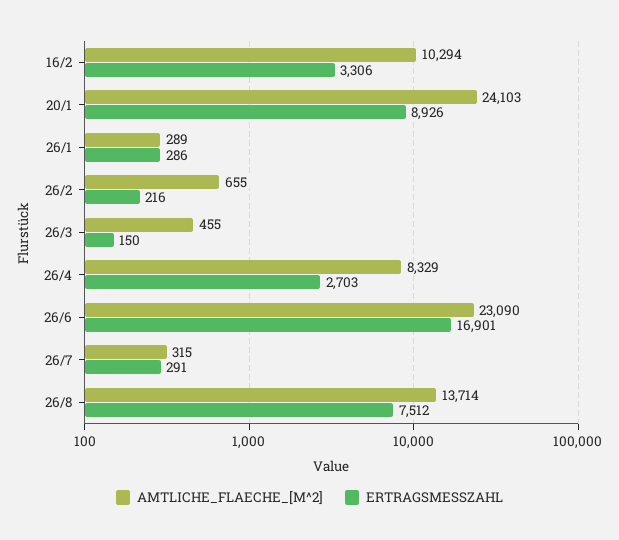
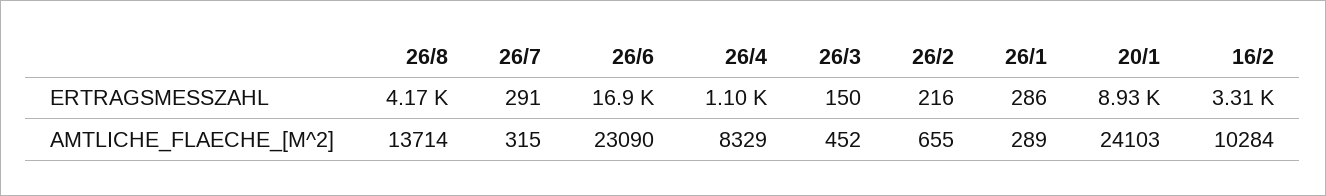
  {
    "AMTLICHE_FLAECHE_[M^2]": {
-     "16/2": 10294,
+     "16/2": 10284,
      "20/1": 24103,
      "26/1": 289,
      "26/2": 655,
-     "26/3": 455,
+     "26/3": 452,
      "26/4": 8329,
      "26/6": 23090,
      "26/7": 315,
      "26/8": 13714
    },
    "ERTRAGSMESSZAHL": {
      "16/2": 3306,
      "20/1": 8926,
      "26/1": 286,
      "26/2": 216,
      "26/3": 150,
-     "26/4": 2703,
+     "26/4": 1100,
      "26/6": 16901,
      "26/7": 291,
-     "26/8": 7512
+     "26/8": 4170
    }
  }

